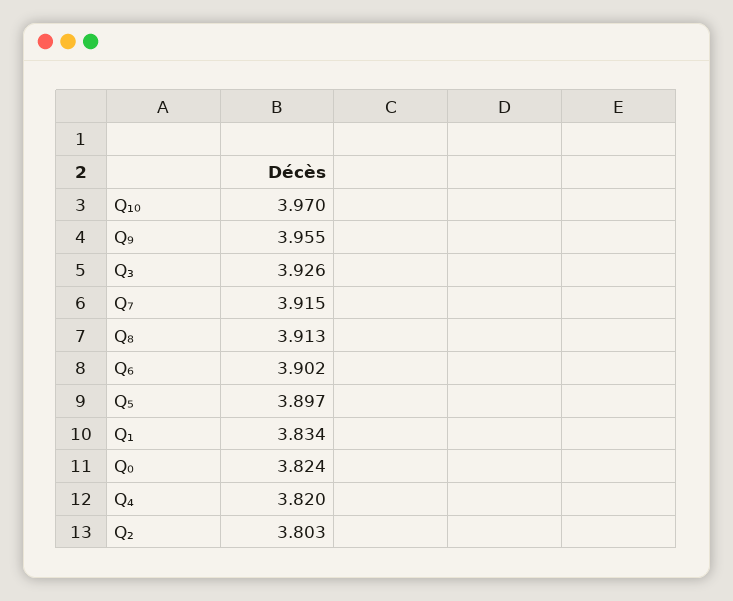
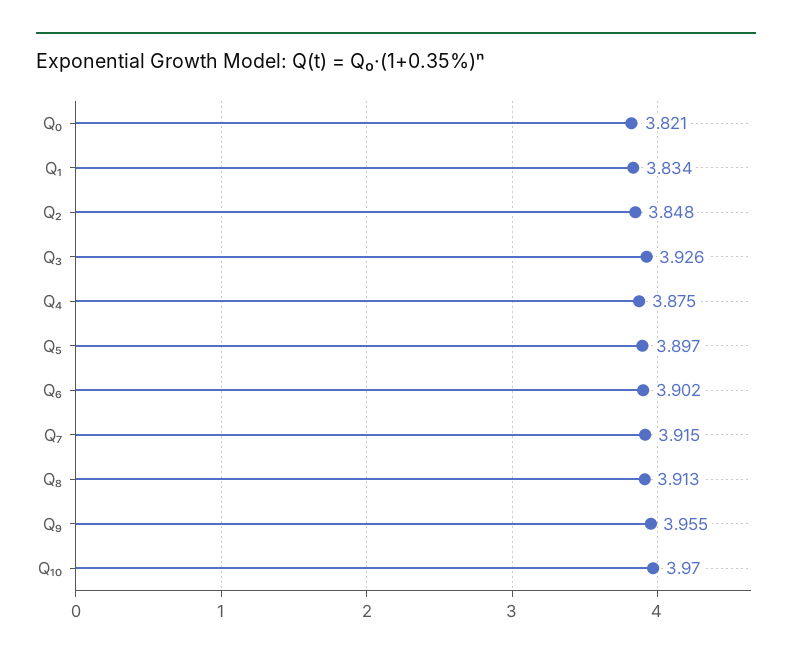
  {
    "Q₁₀": 3.97,
    "Q₉": 3.955,
    "Q₃": 3.926,
    "Q₇": 3.915,
    "Q₈": 3.913,
    "Q₆": 3.902,
    "Q₅": 3.897,
    "Q₁": 3.834,
-   "Q₀": 3.824,
+   "Q₀": 3.821,
-   "Q₄": 3.82,
+   "Q₄": 3.875,
-   "Q₂": 3.803
+   "Q₂": 3.848
  }

